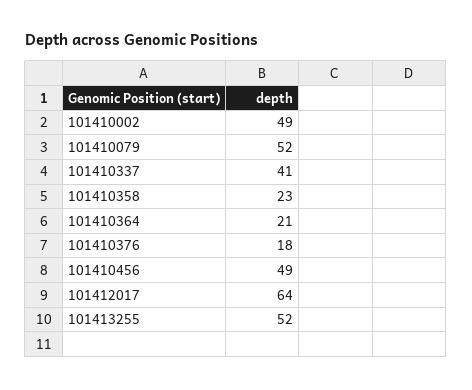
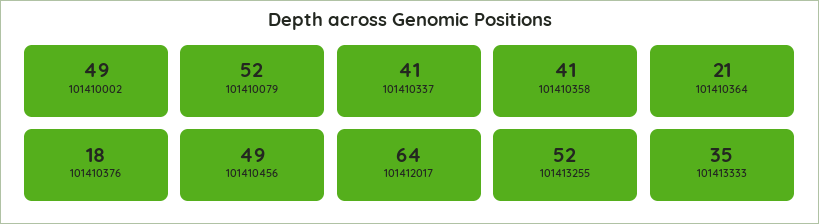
  {
    "101410002": 49,
    "101410079": 52,
    "101410337": 41,
-   "101410358": 23,
+   "101410358": 41,
    "101410364": 21,
    "101410376": 18,
    "101410456": 49,
    "101412017": 64,
-   "101413255": 52
+   "101413255": 52,
+   "101413333": 35
  }

